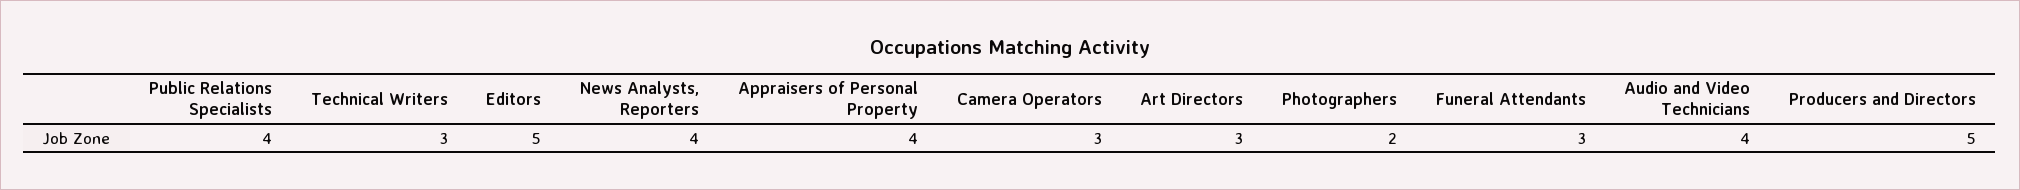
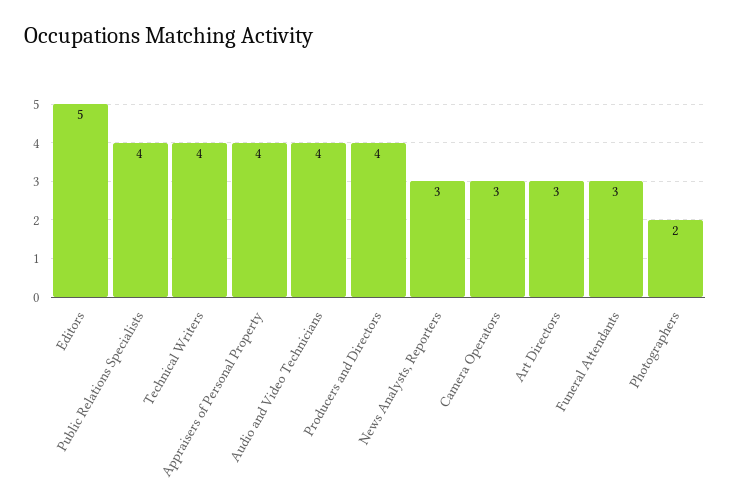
  {
    "Public Relations Specialists": 4,
-   "Technical Writers": 3,
+   "Technical Writers": 4,
    "Editors": 5,
-   "News Analysts, Reporters": 4,
+   "News Analysts, Reporters": 3,
    "Appraisers of Personal Property": 4,
    "Camera Operators": 3,
    "Art Directors": 3,
    "Photographers": 2,
    "Funeral Attendants": 3,
    "Audio and Video Technicians": 4,
-   "Producers and Directors": 5
+   "Producers and Directors": 4
  }

